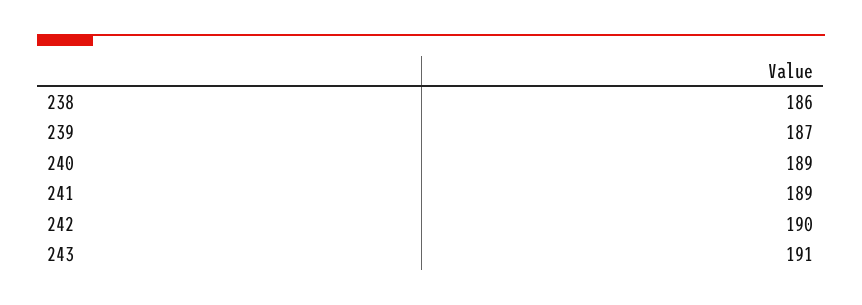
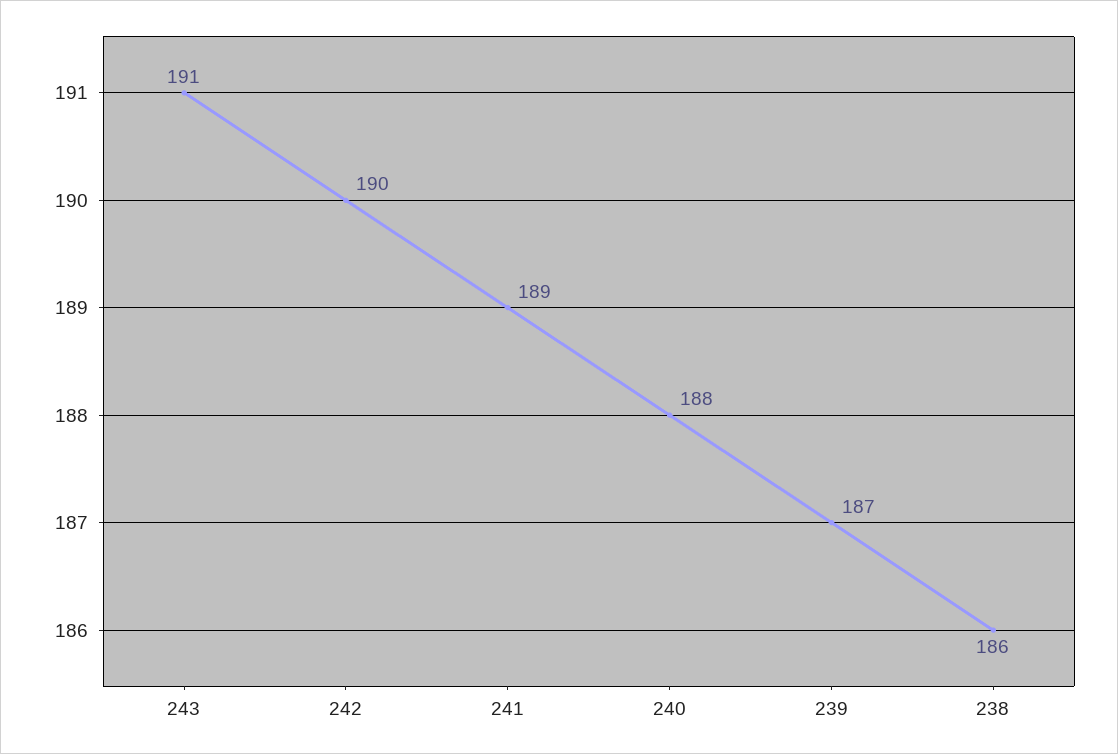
  {
    "238": 186,
    "239": 187,
-   "240": 189,
+   "240": 188,
    "241": 189,
    "242": 190,
    "243": 191
  }

